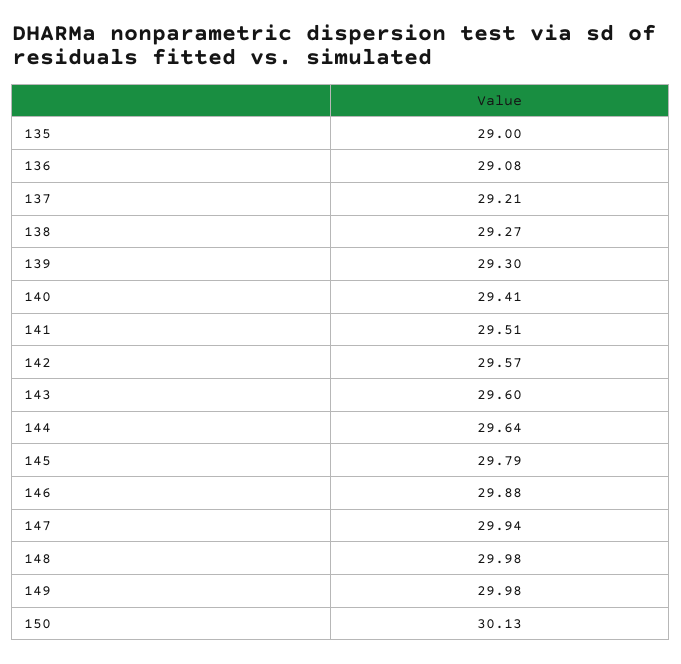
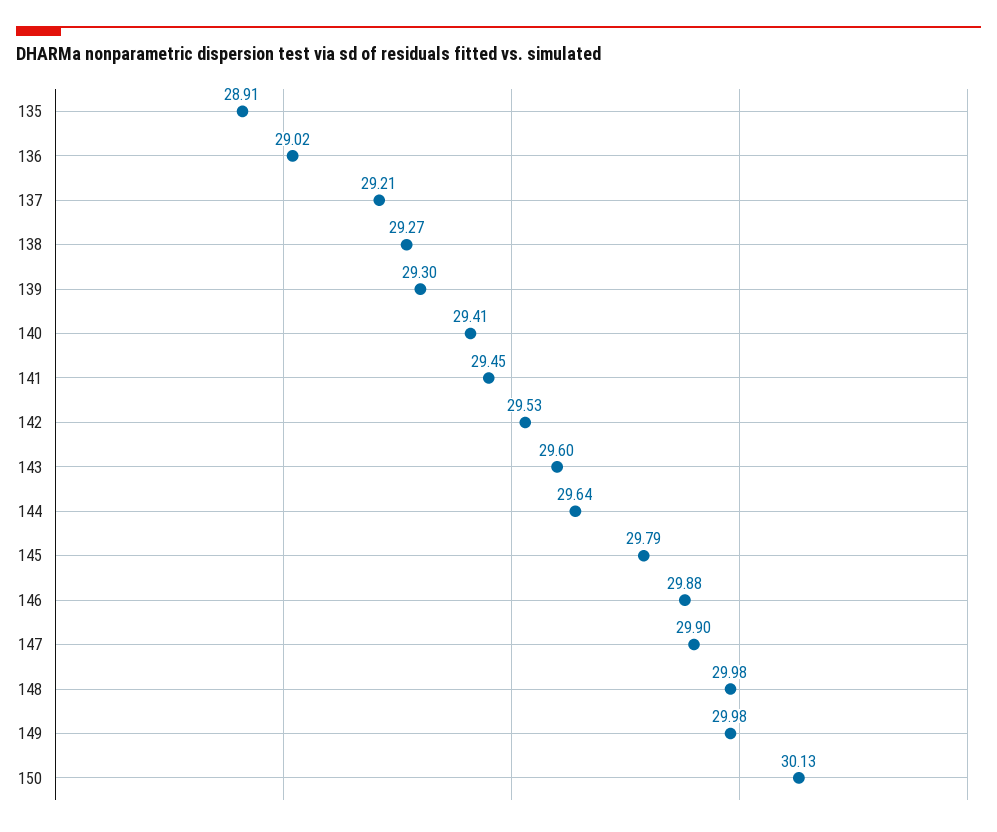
  {
-   "135": 29,
+   "135": 28.91,
-   "136": 29.08,
+   "136": 29.02,
    "137": 29.21,
    "138": 29.27,
    "139": 29.3,
    "140": 29.41,
-   "141": 29.51,
+   "141": 29.45,
-   "142": 29.57,
+   "142": 29.53,
    "143": 29.6,
    "144": 29.64,
    "145": 29.79,
    "146": 29.88,
-   "147": 29.94,
+   "147": 29.9,
    "148": 29.98,
    "149": 29.98,
    "150": 30.13
  }

